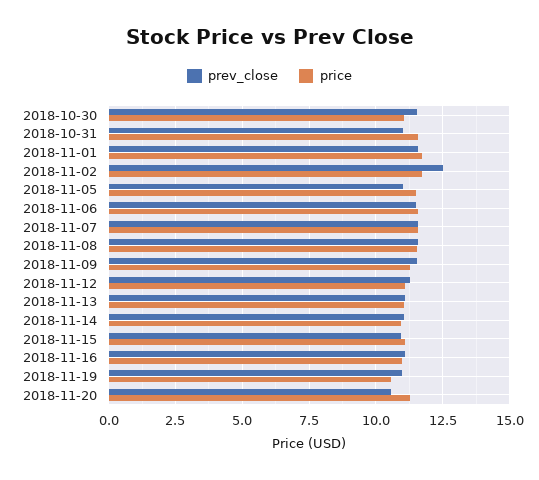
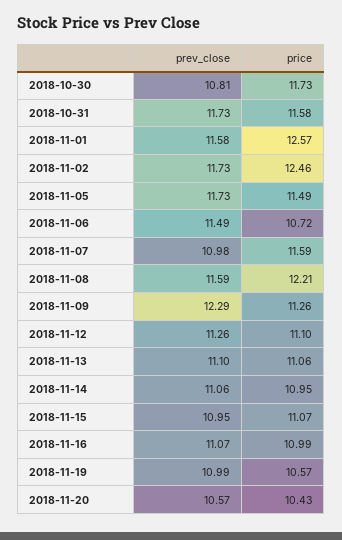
  {
    "prev_close": {
-     "2018-10-30": 11.5,
+     "2018-10-30": 10.81,
-     "2018-10-31": 11,
+     "2018-10-31": 11.73,
      "2018-11-01": 11.58,
-     "2018-11-02": 12.5,
+     "2018-11-02": 11.73,
-     "2018-11-05": 11,
+     "2018-11-05": 11.73,
      "2018-11-06": 11.49,
-     "2018-11-07": 11.5,
+     "2018-11-07": 10.98,
      "2018-11-08": 11.59,
-     "2018-11-09": 11.5,
+     "2018-11-09": 12.29,
      "2018-11-12": 11.26,
      "2018-11-13": 11.1,
      "2018-11-14": 11.06,
      "2018-11-15": 10.95,
      "2018-11-16": 11.07,
      "2018-11-19": 10.99,
      "2018-11-20": 10.57
    },
    "price": {
-     "2018-10-30": 11,
+     "2018-10-30": 11.73,
      "2018-10-31": 11.58,
-     "2018-11-01": 11.75,
+     "2018-11-01": 12.57,
-     "2018-11-02": 11.75,
+     "2018-11-02": 12.46,
      "2018-11-05": 11.49,
-     "2018-11-06": 11.5,
+     "2018-11-06": 10.72,
      "2018-11-07": 11.59,
-     "2018-11-08": 11.5,
+     "2018-11-08": 12.21,
      "2018-11-09": 11.26,
      "2018-11-12": 11.1,
      "2018-11-13": 11.06,
      "2018-11-14": 10.95,
      "2018-11-15": 11.07,
      "2018-11-16": 10.99,
      "2018-11-19": 10.57,
-     "2018-11-20": 11.25
+     "2018-11-20": 10.43
    }
  }

